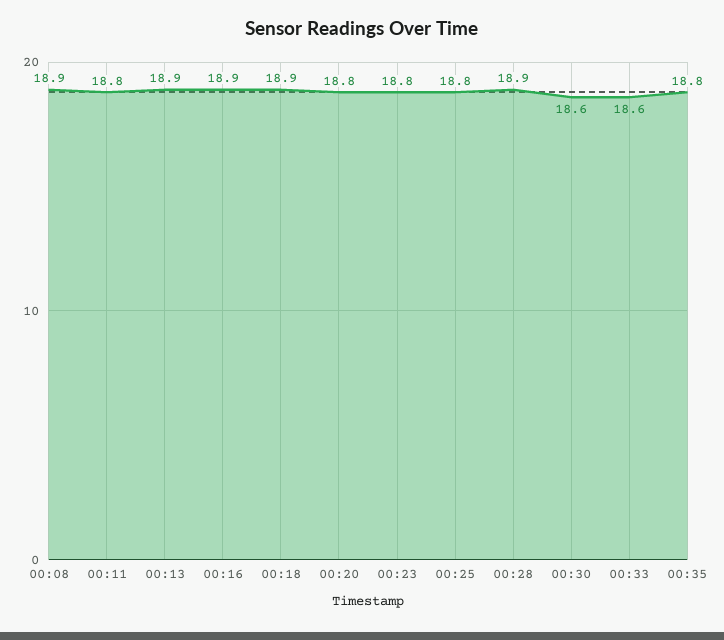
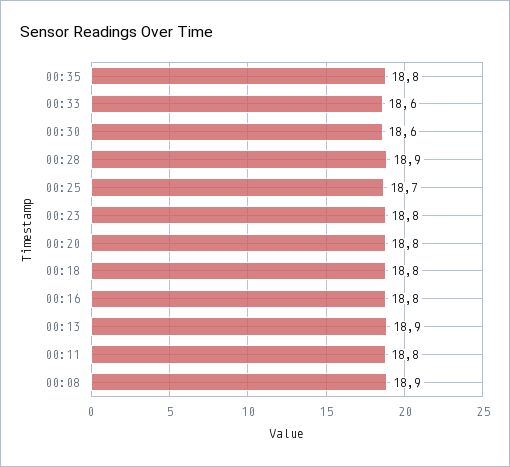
  {
    "00:08": 18.9,
    "00:11": 18.8,
    "00:13": 18.9,
-   "00:16": 18.9,
+   "00:16": 18.8,
-   "00:18": 18.9,
+   "00:18": 18.8,
    "00:20": 18.8,
    "00:23": 18.8,
-   "00:25": 18.8,
+   "00:25": 18.7,
    "00:28": 18.9,
    "00:30": 18.6,
    "00:33": 18.6,
    "00:35": 18.8
  }

